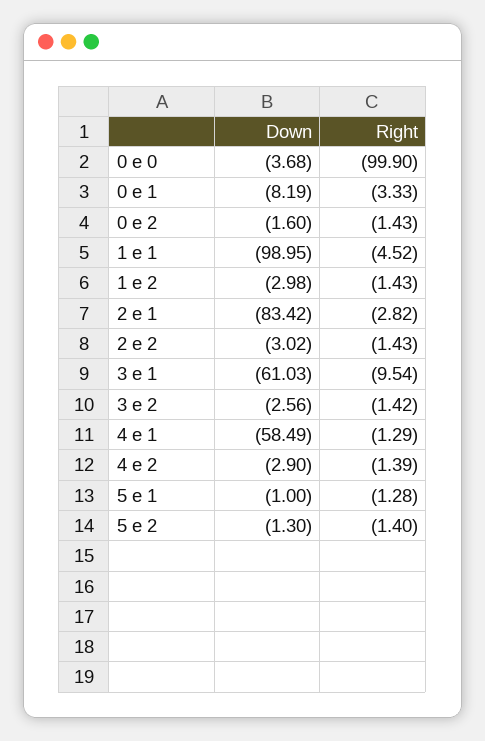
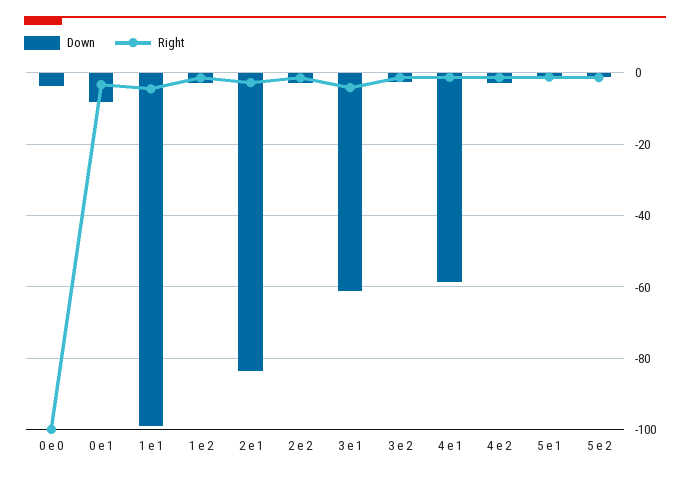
  {
    "Down": {
      "0 e 0": -3.68,
      "0 e 1": -8.19,
-     "0 e 2": -1.6,
      "1 e 1": -98.95,
      "1 e 2": -2.98,
      "2 e 1": -83.42,
      "2 e 2": -3.02,
      "3 e 1": -61.03,
      "3 e 2": -2.56,
      "4 e 1": -58.49,
      "4 e 2": -2.9,
      "5 e 1": -1,
      "5 e 2": -1.3
    },
    "Right": {
      "0 e 0": -99.9,
      "0 e 1": -3.33,
-     "0 e 2": -1.43,
      "1 e 1": -4.52,
      "1 e 2": -1.43,
      "2 e 1": -2.82,
      "2 e 2": -1.43,
-     "3 e 1": -9.54,
+     "3 e 1": -4,
      "3 e 2": -1.42,
      "4 e 1": -1.29,
      "4 e 2": -1.39,
      "5 e 1": -1.28,
      "5 e 2": -1.4
    }
  }

